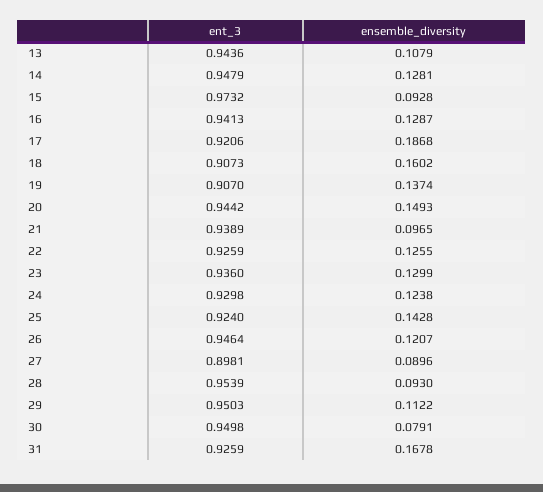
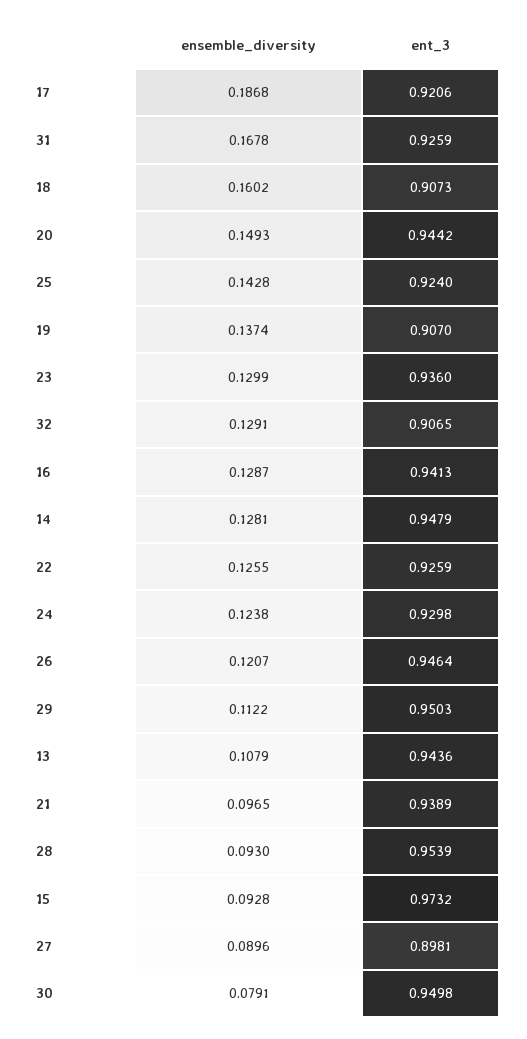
  {
    "ent_3": {
      "13": 0.9436,
      "14": 0.9479,
      "15": 0.9732,
      "16": 0.9413,
      "17": 0.9206,
      "18": 0.9073,
      "19": 0.907,
      "20": 0.9442,
      "21": 0.9389,
      "22": 0.9259,
      "23": 0.936,
      "24": 0.9298,
      "25": 0.924,
      "26": 0.9464,
      "27": 0.8981,
      "28": 0.9539,
      "29": 0.9503,
      "30": 0.9498,
-     "31": 0.9259
+     "31": 0.9259,
+     "32": 0.9065
    },
    "ensemble_diversity": {
      "13": 0.1079,
      "14": 0.1281,
      "15": 0.0928,
      "16": 0.1287,
      "17": 0.1868,
      "18": 0.1602,
      "19": 0.1374,
      "20": 0.1493,
      "21": 0.0965,
      "22": 0.1255,
      "23": 0.1299,
      "24": 0.1238,
      "25": 0.1428,
      "26": 0.1207,
      "27": 0.0896,
      "28": 0.093,
      "29": 0.1122,
      "30": 0.0791,
-     "31": 0.1678
+     "31": 0.1678,
+     "32": 0.1291
    }
  }

